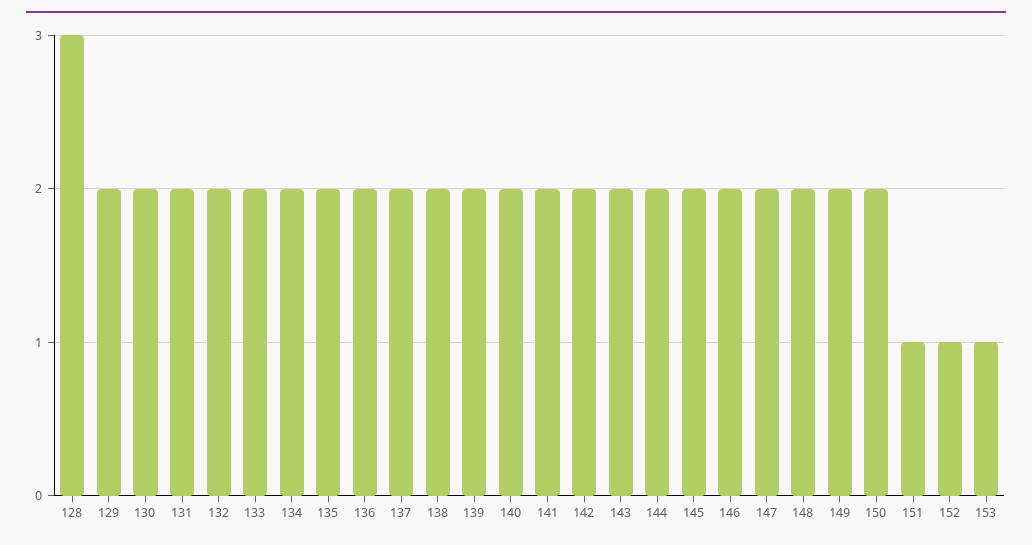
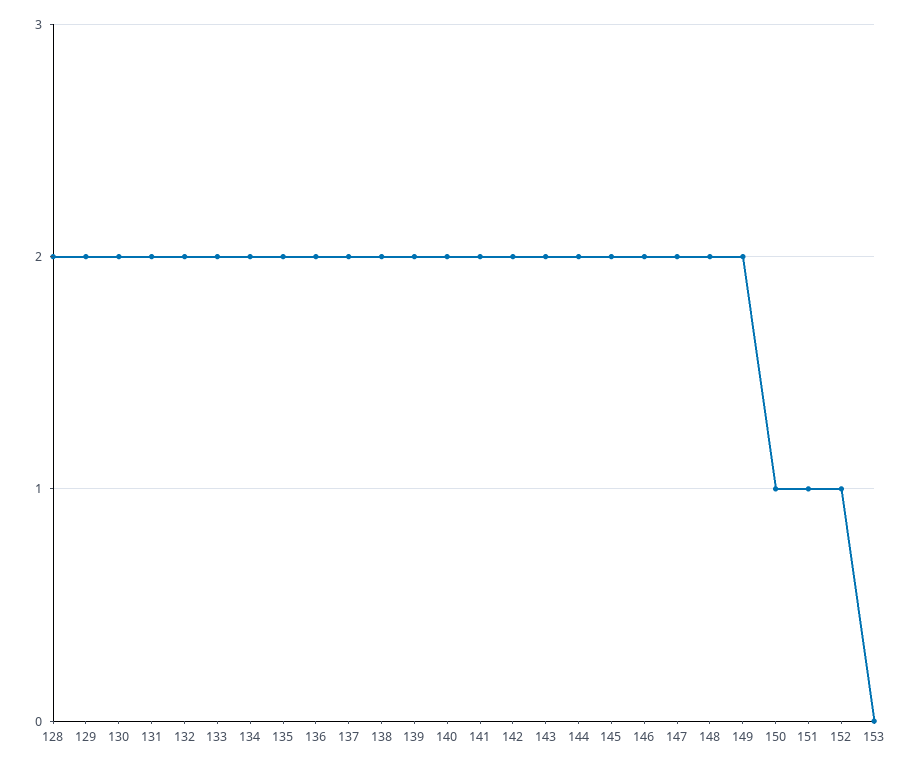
  {
-   "128": 3,
+   "128": 2,
    "129": 2,
    "130": 2,
    "131": 2,
    "132": 2,
    "133": 2,
    "134": 2,
    "135": 2,
    "136": 2,
    "137": 2,
    "138": 2,
    "139": 2,
    "140": 2,
    "141": 2,
    "142": 2,
    "143": 2,
    "144": 2,
    "145": 2,
    "146": 2,
    "147": 2,
    "148": 2,
    "149": 2,
-   "150": 2,
+   "150": 1,
    "151": 1,
    "152": 1,
-   "153": 1
+   "153": 0
  }

